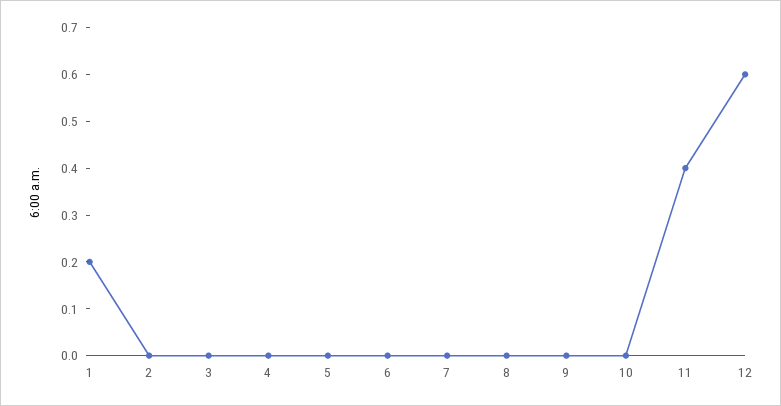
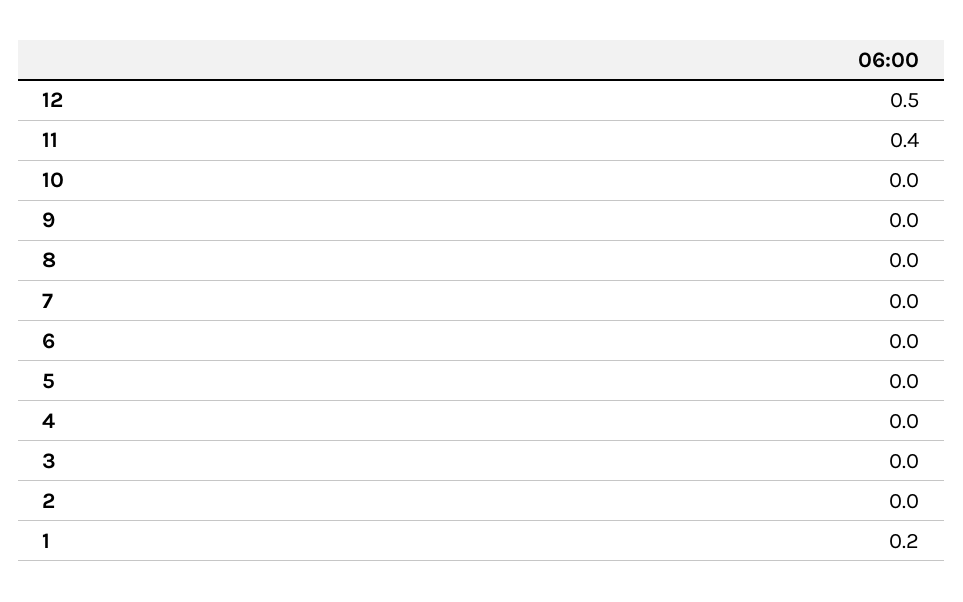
  {
    "1": 0.2,
    "2": 0,
    "3": 0,
    "4": 0,
    "5": 0,
    "6": 0,
    "7": 0,
    "8": 0,
    "9": 0,
    "10": 0,
    "11": 0.4,
-   "12": 0.6
+   "12": 0.5
  }

